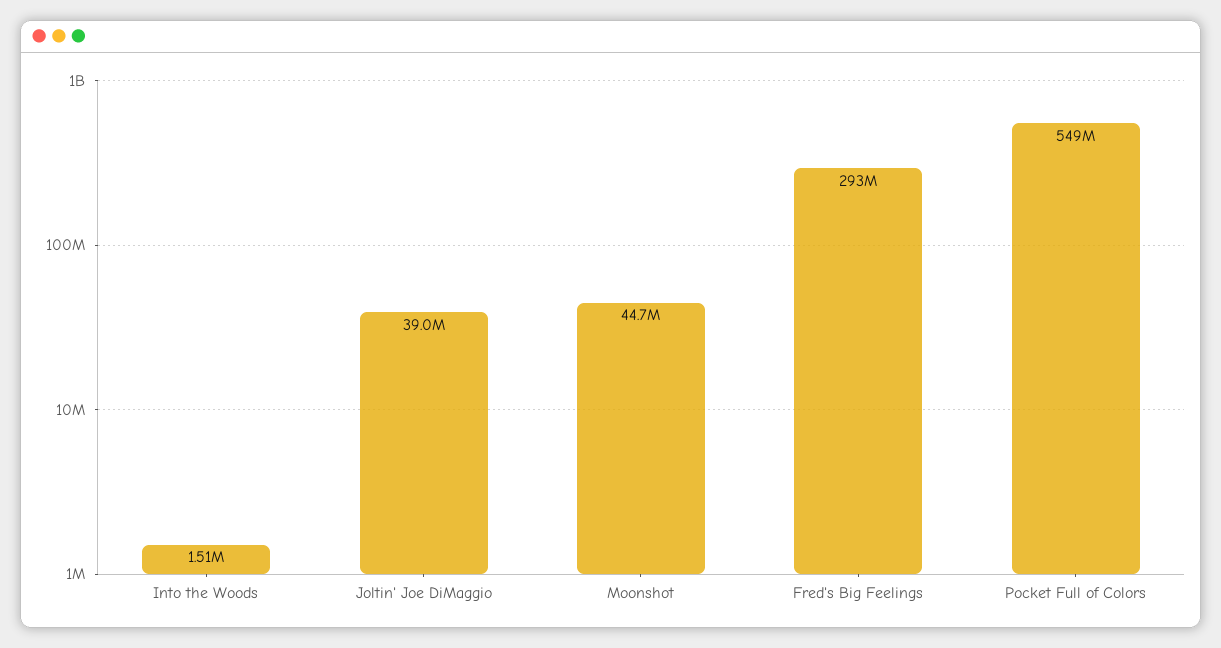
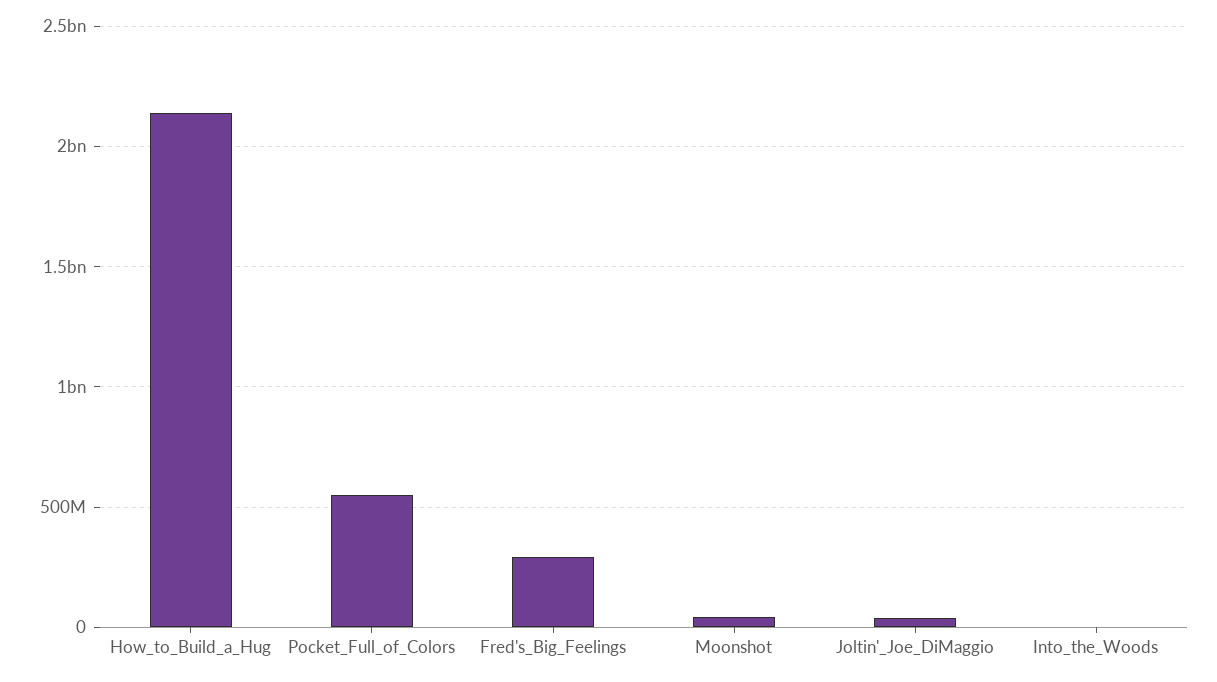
  {
    "Into the Woods": 1510000,
    "Joltin' Joe DiMaggio": 39000000,
    "Moonshot": 44700000,
    "Fred's Big Feelings": 293000000,
-   "Pocket Full of Colors": 549000000
+   "Pocket Full of Colors": 549000000,
+   "How_to_Build_a_Hug": 2150000000
  }

